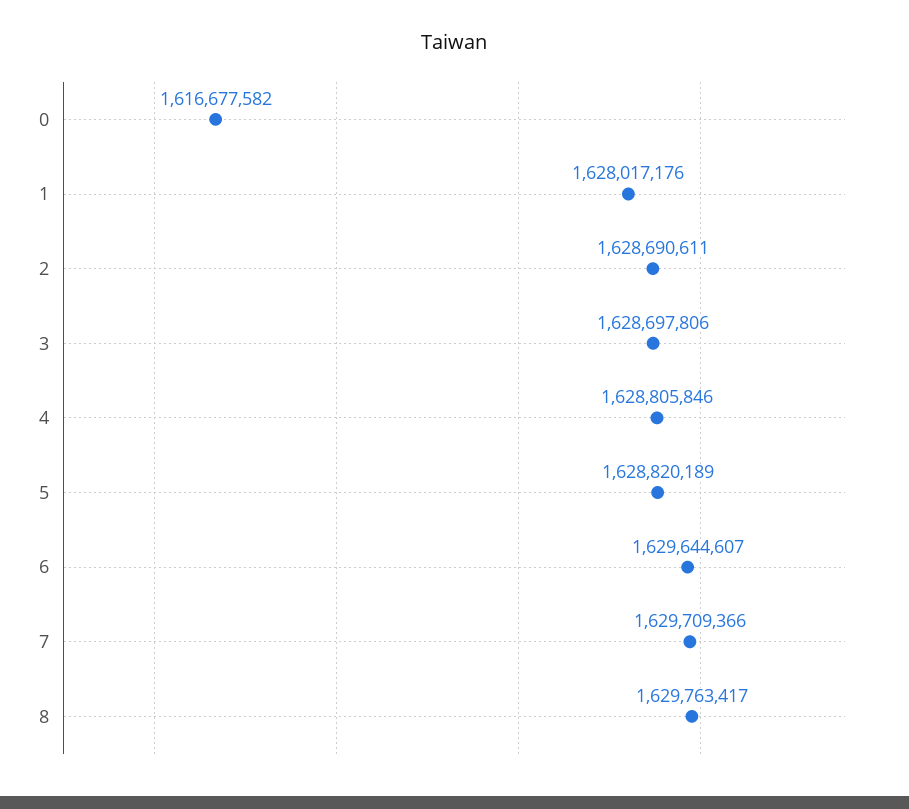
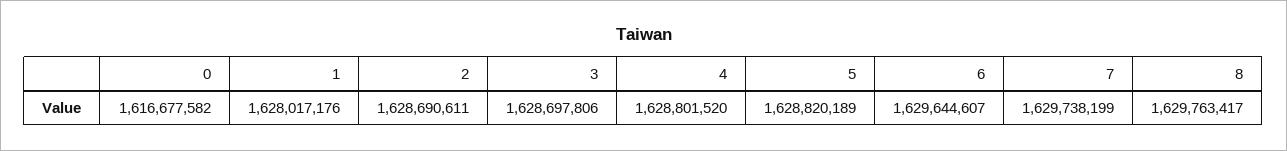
  {
    "0": 1616677582,
    "1": 1628017176,
    "2": 1628690611,
    "3": 1628697806,
-   "4": 1628805846,
+   "4": 1628801520,
    "5": 1628820189,
    "6": 1629644607,
-   "7": 1629709366,
+   "7": 1629738199,
    "8": 1629763417
  }

